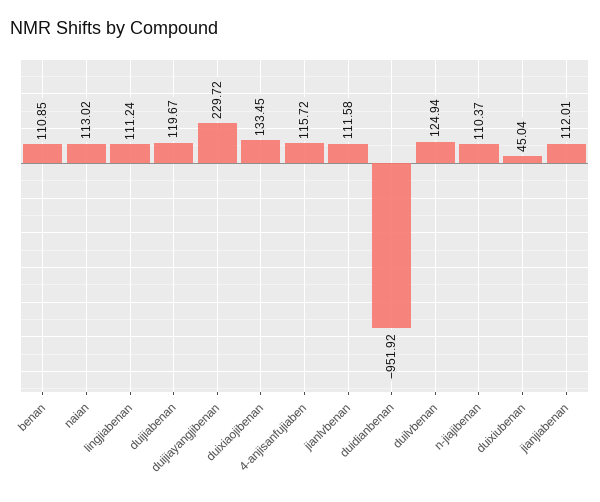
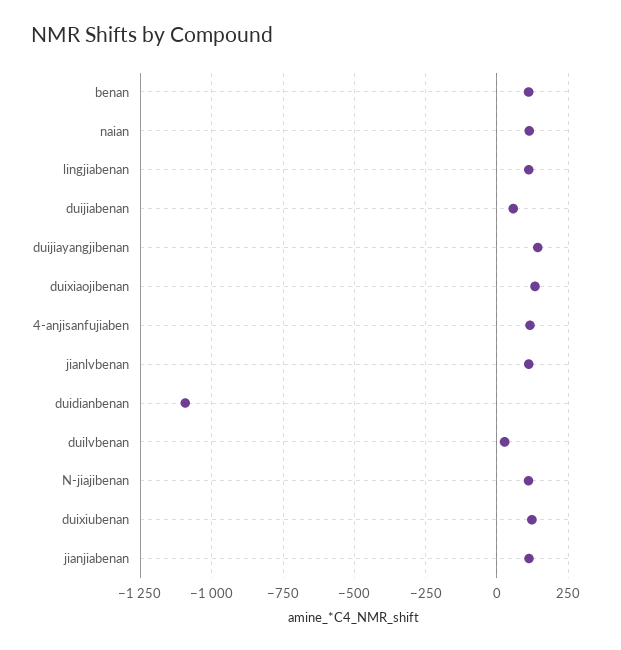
  {
    "benan": 110.85,
    "naian": 113.02,
    "lingjiabenan": 111.24,
-   "duijiabenan": 119.67,
+   "duijiabenan": 50,
-   "duijiayangjibenan": 229.72,
+   "duijiayangjibenan": 150,
    "duixiaojibenan": 133.45,
    "4-anjisanfujiaben": 115.72,
    "jianlvbenan": 111.58,
-   "duidianbenan": -951.92,
+   "duidianbenan": -1100,
-   "duilvbenan": 124.94,
+   "duilvbenan": 25,
    "n-jiajibenan": 110.37,
-   "duixiubenan": 45.04,
+   "duixiubenan": 125,
    "jianjiabenan": 112.01
  }

